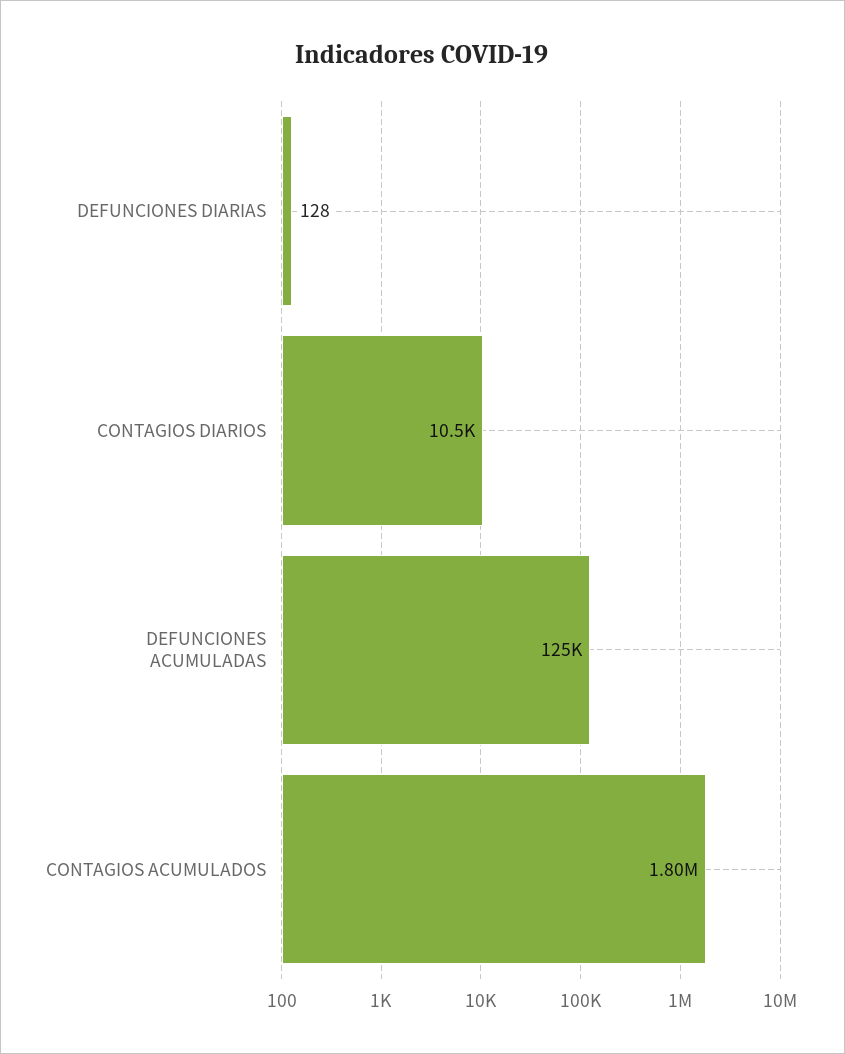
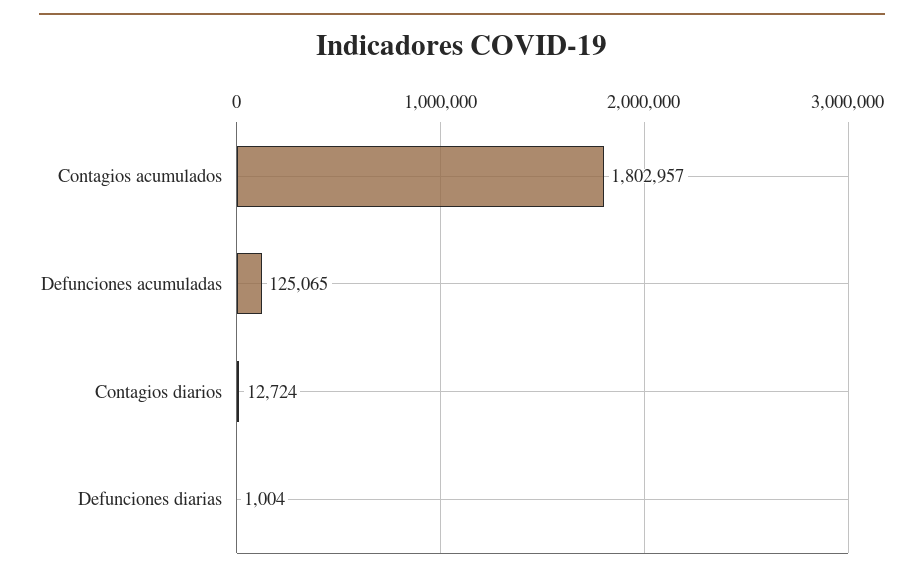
  {
-   "DEFUNCIONES DIARIAS": 128,
+   "DEFUNCIONES DIARIAS": 1004,
-   "CONTAGIOS DIARIOS": 10500,
+   "CONTAGIOS DIARIOS": 12724,
    "DEFUNCIONES ACUMULADAS": 125065,
    "CONTAGIOS ACUMULADOS": 1802957
  }

